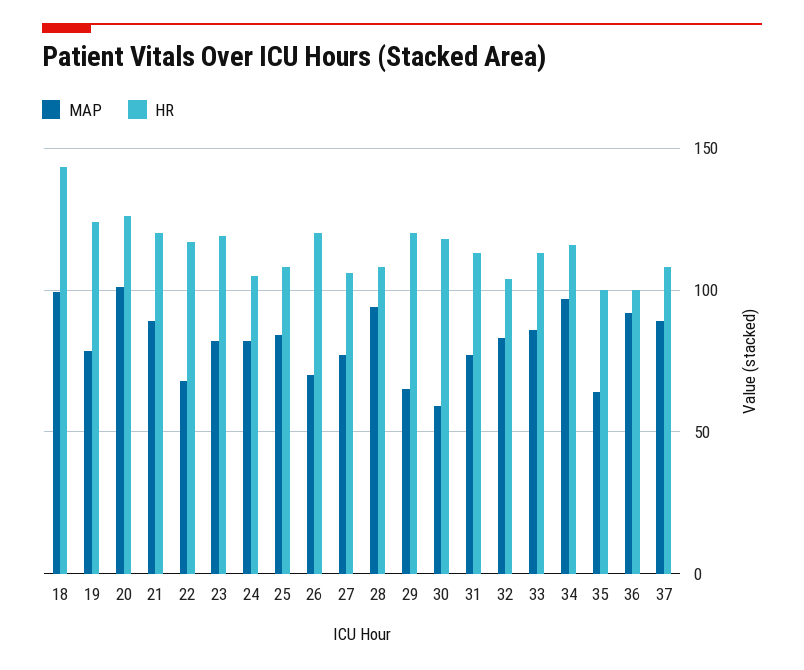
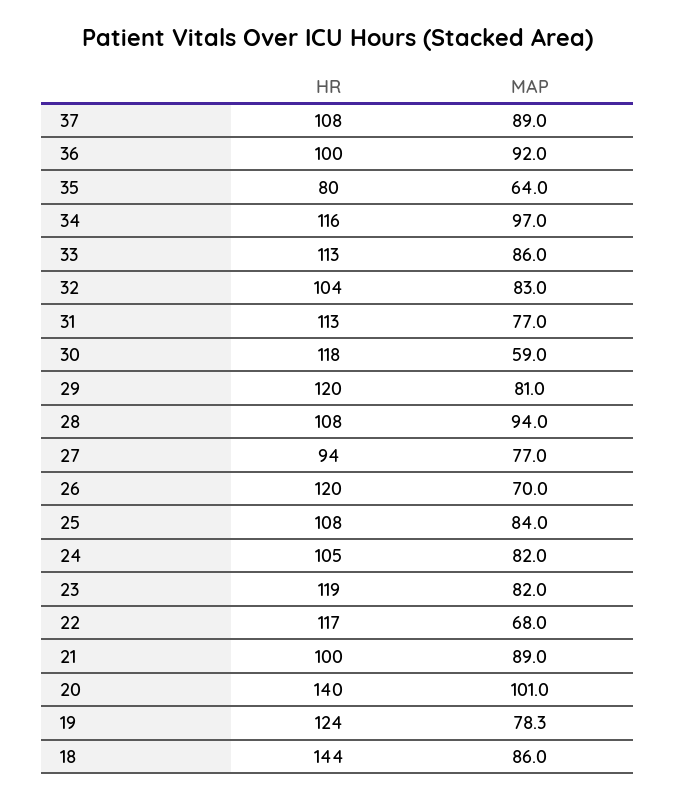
  {
    "MAP": {
-     "18": 100,
+     "18": 86,
      "19": 78.3,
      "20": 101,
      "21": 89,
      "22": 68,
      "23": 82,
      "24": 82,
      "25": 84,
      "26": 70,
      "27": 77,
      "28": 94,
-     "29": 65,
+     "29": 81,
      "30": 59,
      "31": 77,
      "32": 83,
      "33": 86,
      "34": 97,
      "35": 64,
      "36": 92,
      "37": 89
    },
    "HR": {
      "18": 144,
      "19": 124,
-     "20": 125,
+     "20": 140,
-     "21": 120,
+     "21": 100,
      "22": 117,
      "23": 119,
      "24": 105,
      "25": 108,
      "26": 120,
-     "27": 105,
+     "27": 94,
      "28": 108,
      "29": 120,
      "30": 118,
      "31": 113,
      "32": 104,
      "33": 113,
      "34": 116,
-     "35": 100,
+     "35": 80,
      "36": 100,
      "37": 108
    }
  }

